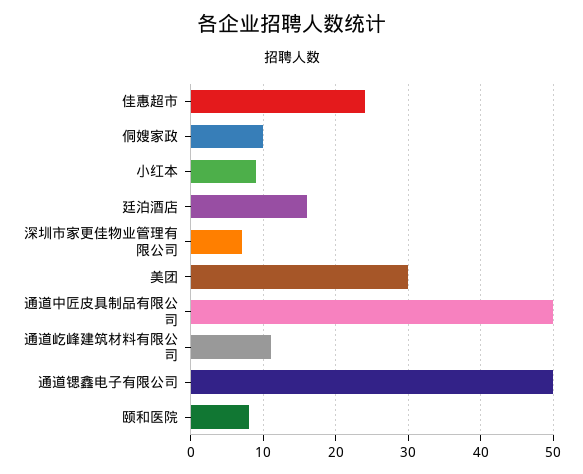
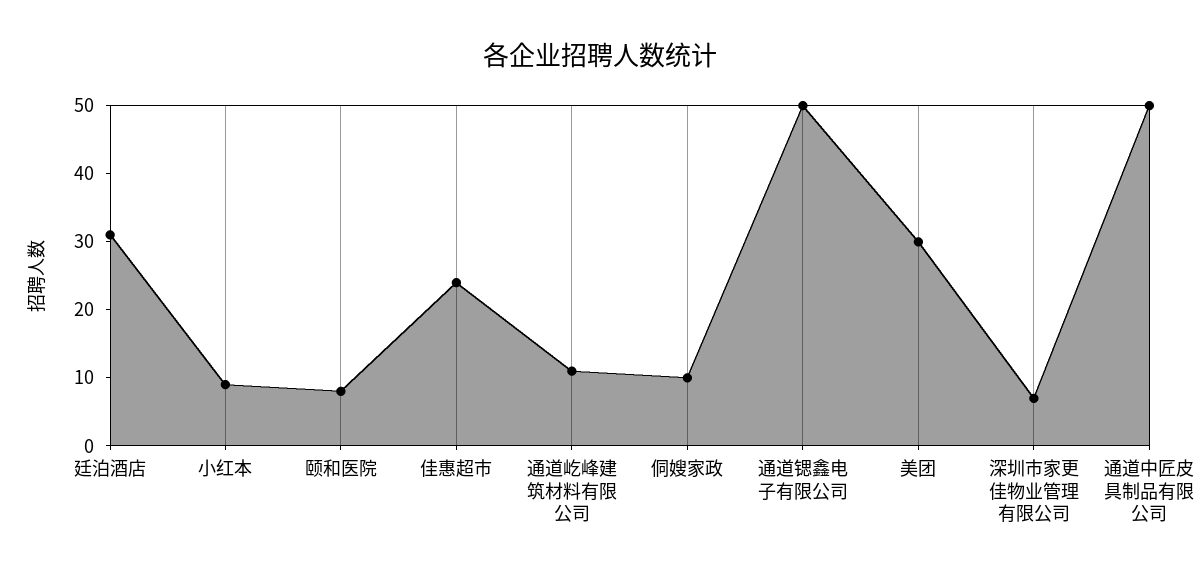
  {
    "佳惠超市": 24,
    "侗嫂家政": 10,
    "小红本": 9,
-   "廷泊酒店": 16,
+   "廷泊酒店": 30,
    "深圳市家更佳物业管理有限公司": 7,
    "美团": 30,
    "通道中匠皮具制品有限公司": 50,
    "通道屹峰建筑材料有限公司": 11,
    "通道锶鑫电子有限公司": 50,
    "颐和医院": 8
  }

